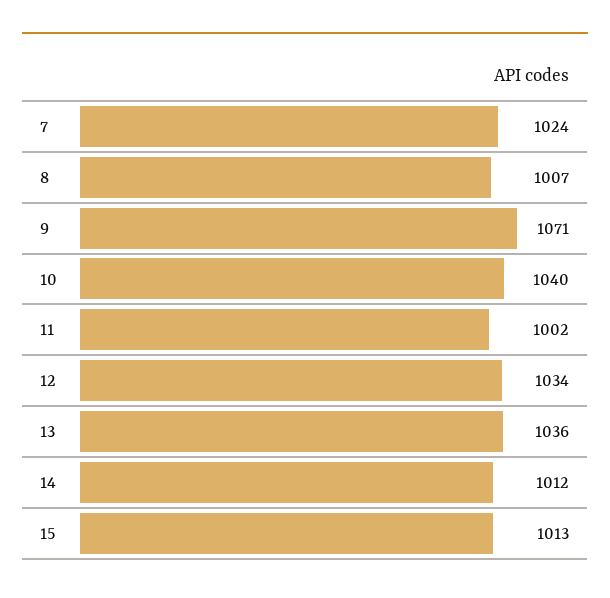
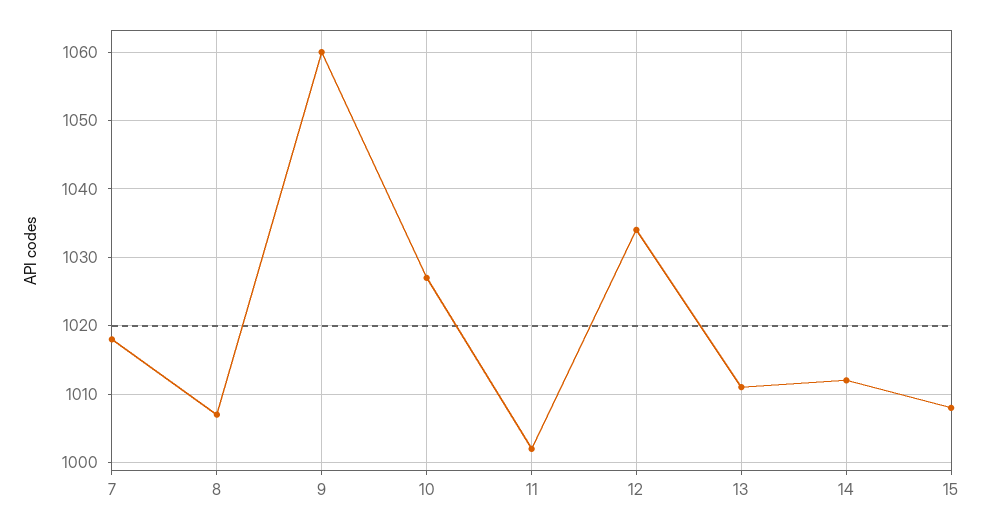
  {
-   "7": 1024,
+   "7": 1018,
    "8": 1007,
-   "9": 1071,
+   "9": 1060,
-   "10": 1040,
+   "10": 1027,
    "11": 1002,
    "12": 1034,
-   "13": 1036,
+   "13": 1011,
    "14": 1012,
-   "15": 1013
+   "15": 1008
  }

